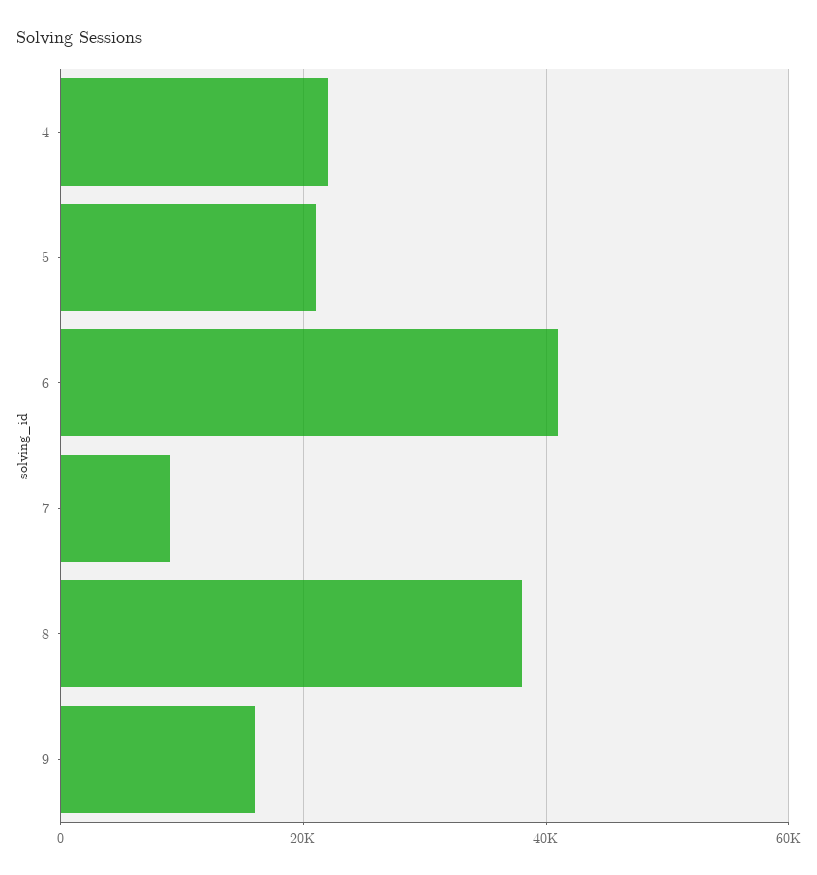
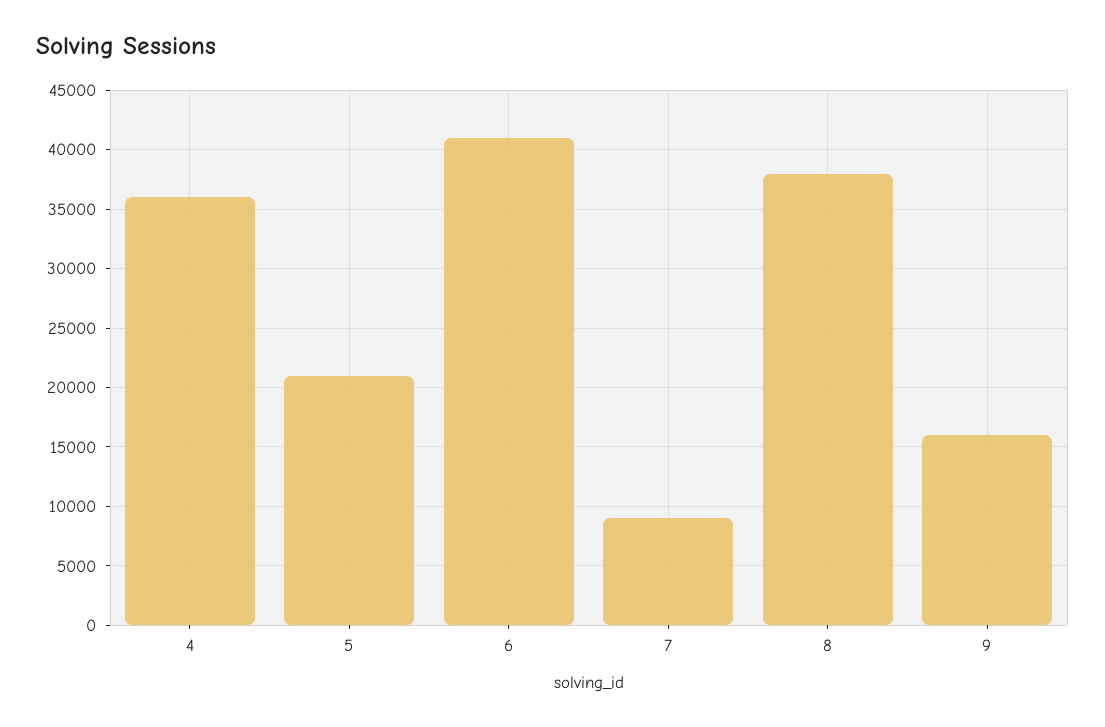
  {
-   "4": 22000,
+   "4": 36000,
    "5": 21000,
    "6": 41000,
    "7": 9000,
    "8": 38000,
    "9": 16000
  }

